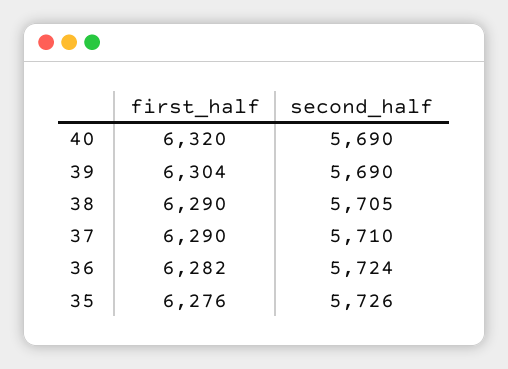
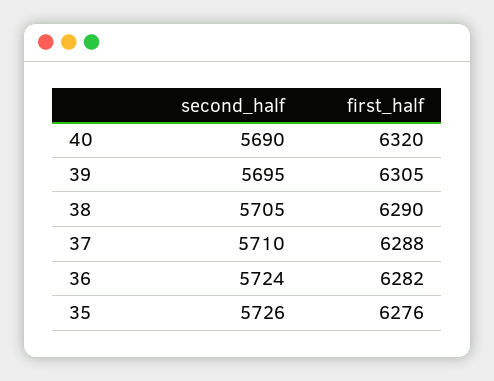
  {
    "first_half": {
      "40": 6320,
-     "39": 6304,
+     "39": 6305,
      "38": 6290,
-     "37": 6290,
+     "37": 6288,
      "36": 6282,
      "35": 6276
    },
    "second_half": {
      "40": 5690,
-     "39": 5690,
+     "39": 5695,
      "38": 5705,
      "37": 5710,
      "36": 5724,
      "35": 5726
    }
  }

